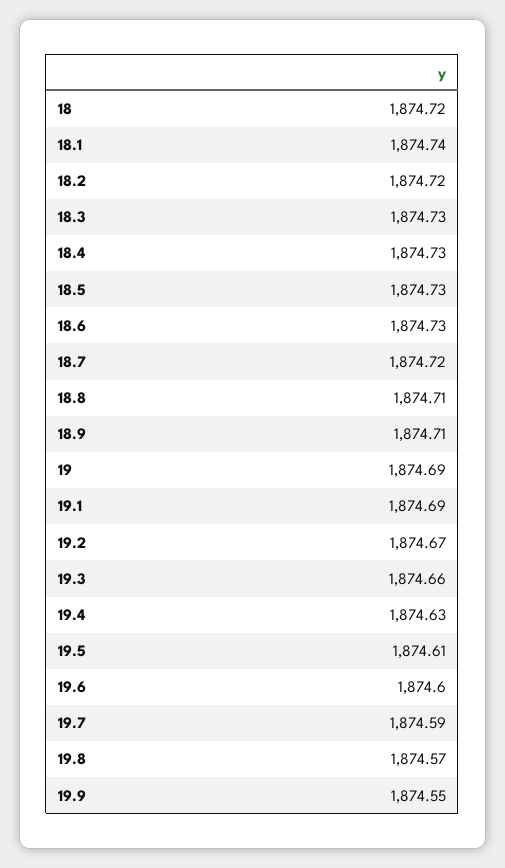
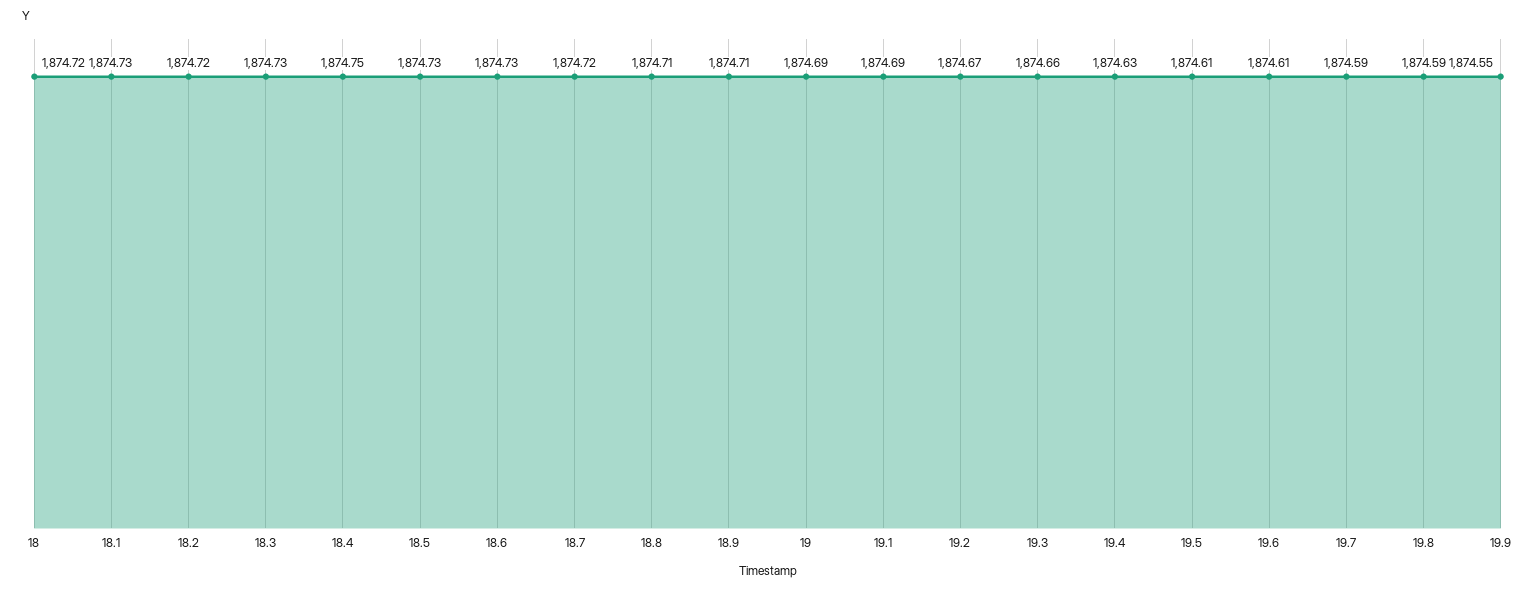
  {
    "18": 1874.72,
-   "18.1": 1874.74,
+   "18.1": 1874.73,
    "18.2": 1874.72,
    "18.3": 1874.73,
-   "18.4": 1874.73,
+   "18.4": 1874.75,
    "18.5": 1874.73,
    "18.6": 1874.73,
    "18.7": 1874.72,
    "18.8": 1874.71,
    "18.9": 1874.71,
    "19": 1874.69,
    "19.1": 1874.69,
    "19.2": 1874.67,
    "19.3": 1874.66,
    "19.4": 1874.63,
    "19.5": 1874.61,
-   "19.6": 1874.6,
+   "19.6": 1874.61,
    "19.7": 1874.59,
-   "19.8": 1874.57,
+   "19.8": 1874.59,
    "19.9": 1874.55
  }

